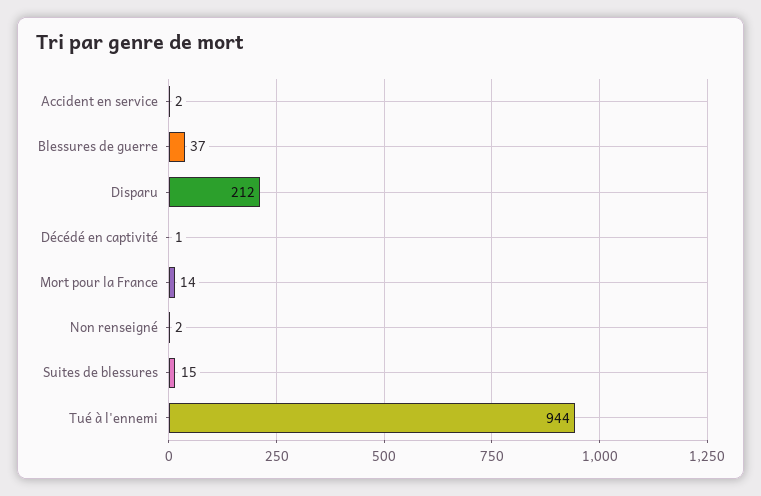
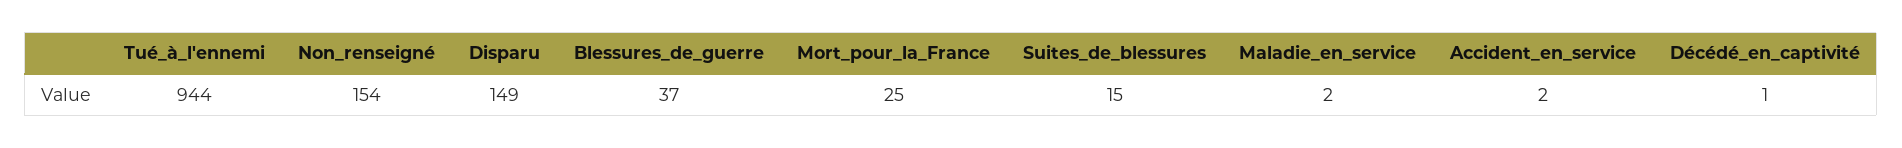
  {
    "Accident en service": 2,
    "Blessures de guerre": 37,
-   "Disparu": 212,
+   "Disparu": 149,
    "Décédé en captivité": 1,
-   "Mort pour la France": 14,
+   "Mort pour la France": 25,
-   "Non renseigné": 2,
+   "Non renseigné": 154,
    "Suites de blessures": 15,
-   "Tué à l'ennemi": 944
+   "Tué à l'ennemi": 944,
+   "Maladie_en_service": 2
  }

